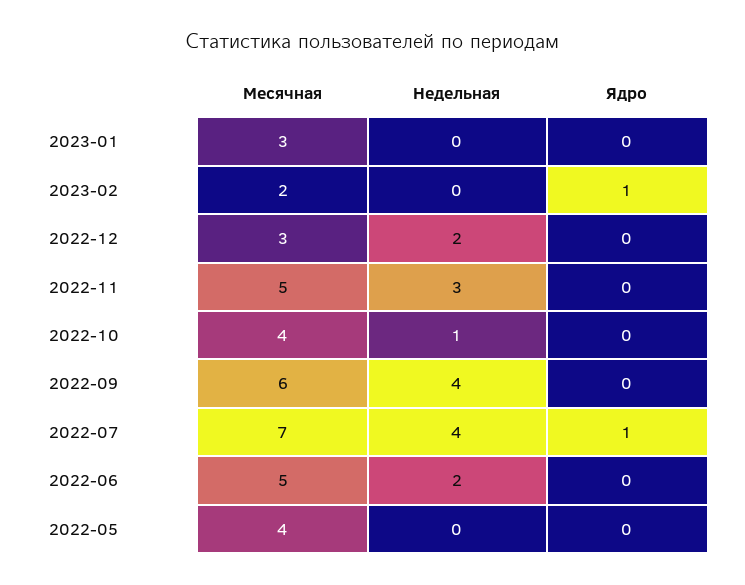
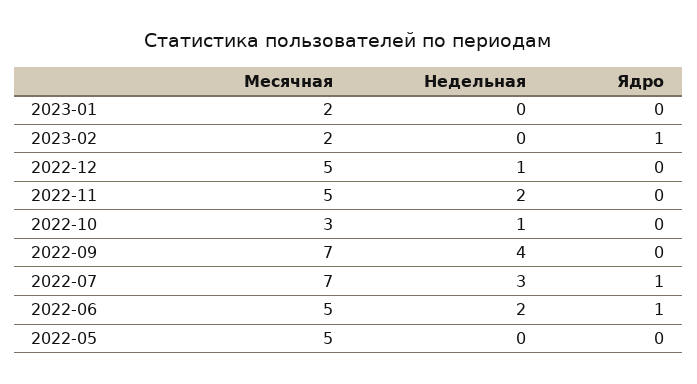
  {
    "Месячная": {
-     "2023-01": 3,
+     "2023-01": 2,
      "2023-02": 2,
-     "2022-12": 3,
+     "2022-12": 5,
      "2022-11": 5,
-     "2022-10": 4,
+     "2022-10": 3,
-     "2022-09": 6,
+     "2022-09": 7,
      "2022-07": 7,
      "2022-06": 5,
-     "2022-05": 4
+     "2022-05": 5
    },
    "Недельная": {
      "2023-01": 0,
      "2023-02": 0,
-     "2022-12": 2,
+     "2022-12": 1,
-     "2022-11": 3,
+     "2022-11": 2,
      "2022-10": 1,
      "2022-09": 4,
-     "2022-07": 4,
+     "2022-07": 3,
      "2022-06": 2,
      "2022-05": 0
    },
    "Ядро": {
      "2023-01": 0,
      "2023-02": 1,
      "2022-12": 0,
      "2022-11": 0,
      "2022-10": 0,
      "2022-09": 0,
      "2022-07": 1,
-     "2022-06": 0,
+     "2022-06": 1,
      "2022-05": 0
    }
  }

